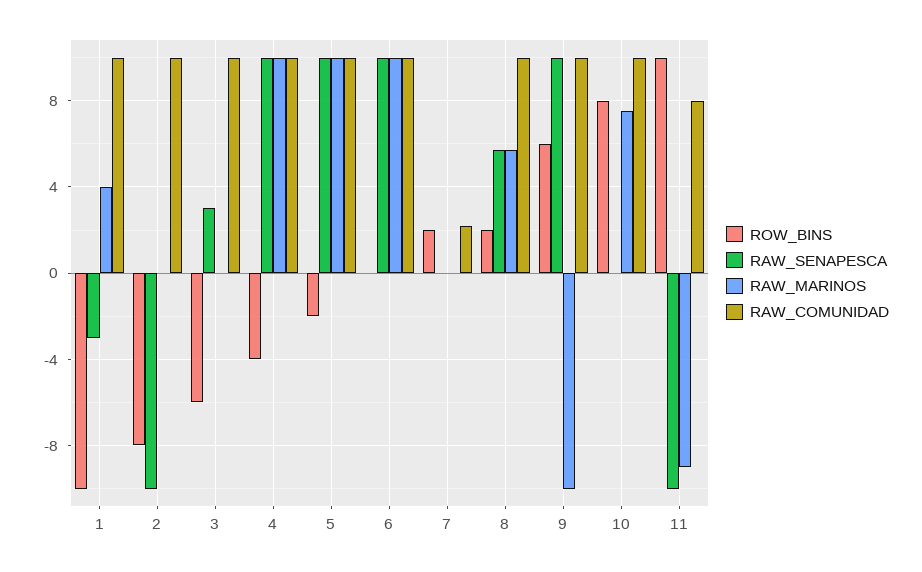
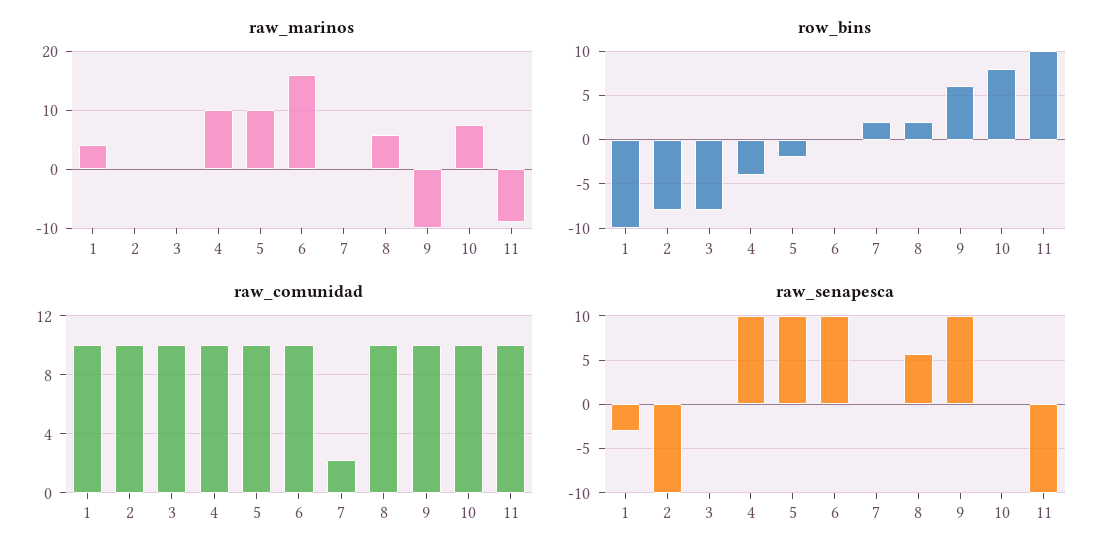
  {
    "ROW_BINS": {
      "1": -10,
      "2": -8,
-     "3": -6,
+     "3": -8,
      "4": -4,
      "5": -2,
      "6": 0,
      "7": 2,
      "8": 2,
      "9": 6,
      "10": 8,
      "11": 10
    },
    "RAW_SENAPESCA": {
      "1": -3,
      "2": -10,
-     "3": 3,
+     "3": 0,
      "4": 10,
      "5": 10,
      "6": 10,
      "7": 0,
      "8": 5.5,
      "9": 10,
      "10": 0,
      "11": -10
    },
    "RAW_MARINOS": {
      "1": 4,
      "2": 0,
      "3": 0,
      "4": 10,
      "5": 10,
-     "6": 10,
+     "6": 16,
      "7": 0,
      "8": 5.5,
      "9": -10,
      "10": 7.5,
      "11": -9
    },
    "RAW_COMUNIDAD": {
      "1": 10,
      "2": 10,
      "3": 10,
      "4": 10,
      "5": 10,
      "6": 10,
      "7": 2,
      "8": 10,
      "9": 10,
      "10": 10,
-     "11": 8
+     "11": 10
    }
  }

